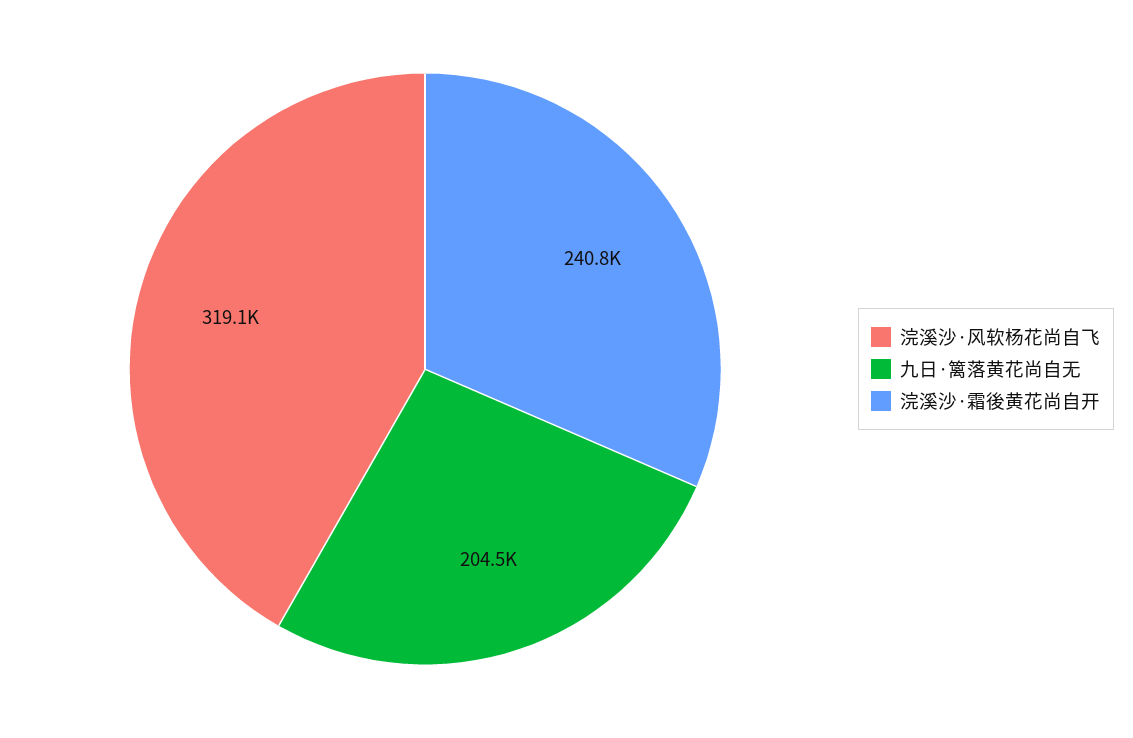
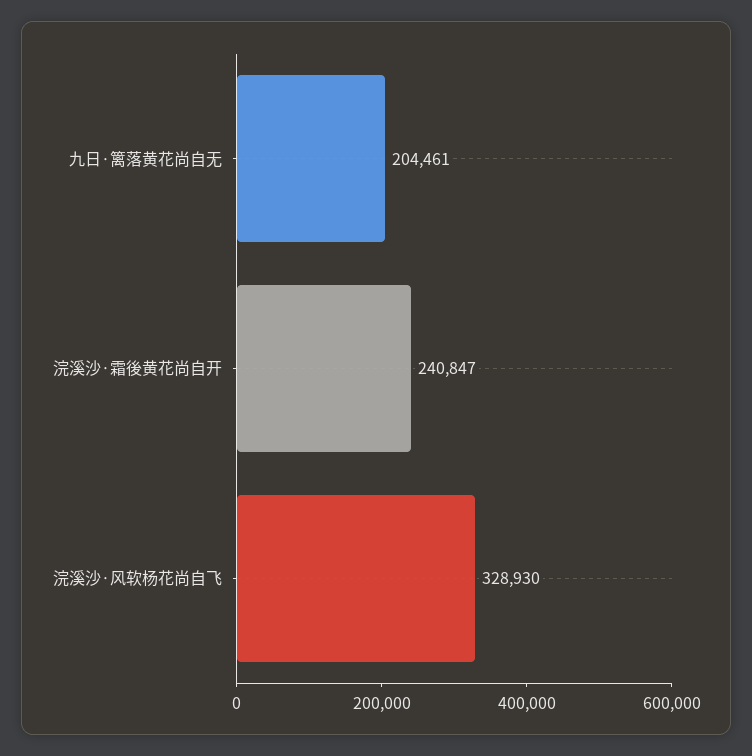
  {
-   "浣溪沙·风软杨花尚自飞": 319100,
+   "浣溪沙·风软杨花尚自飞": 328930,
    "九日·篱落黄花尚自无": 204461,
    "浣溪沙·霜後黄花尚自开": 240847
  }

